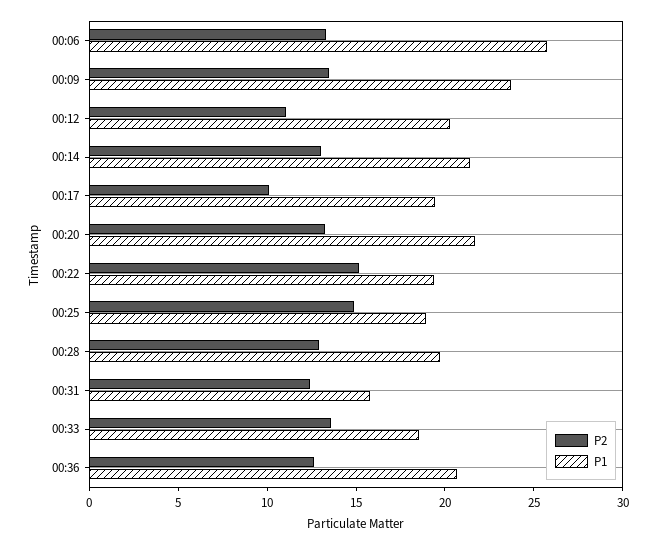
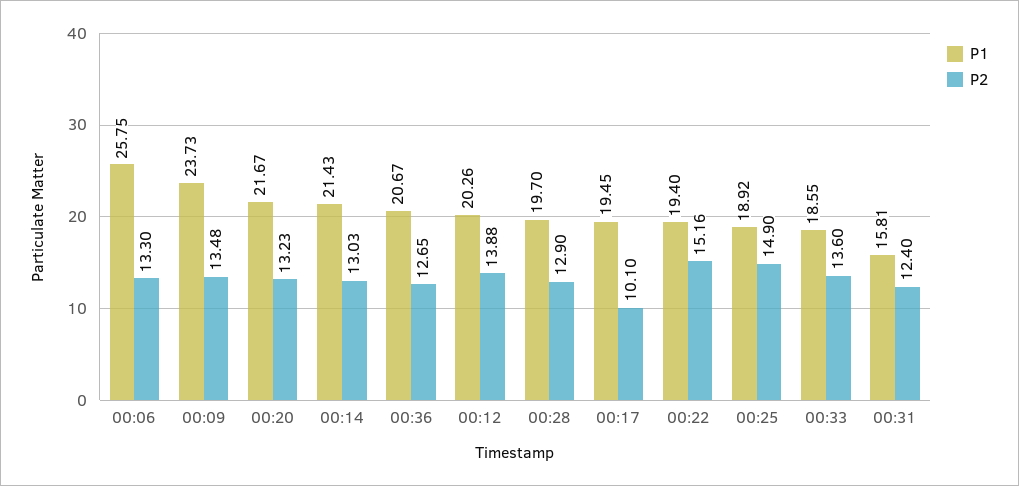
  {
    "P2": {
      "00:06": 13.3,
      "00:09": 13.48,
-     "00:12": 11,
+     "00:12": 13.88,
      "00:14": 13.03,
      "00:17": 10.1,
      "00:20": 13.23,
      "00:22": 15.16,
      "00:25": 14.9,
      "00:28": 12.9,
      "00:31": 12.4,
      "00:33": 13.6,
      "00:36": 12.65
    },
    "P1": {
      "00:06": 25.75,
      "00:09": 23.73,
      "00:12": 20.26,
      "00:14": 21.43,
      "00:17": 19.45,
      "00:20": 21.67,
      "00:22": 19.4,
      "00:25": 18.92,
      "00:28": 19.7,
      "00:31": 15.81,
      "00:33": 18.55,
      "00:36": 20.67
    }
  }

